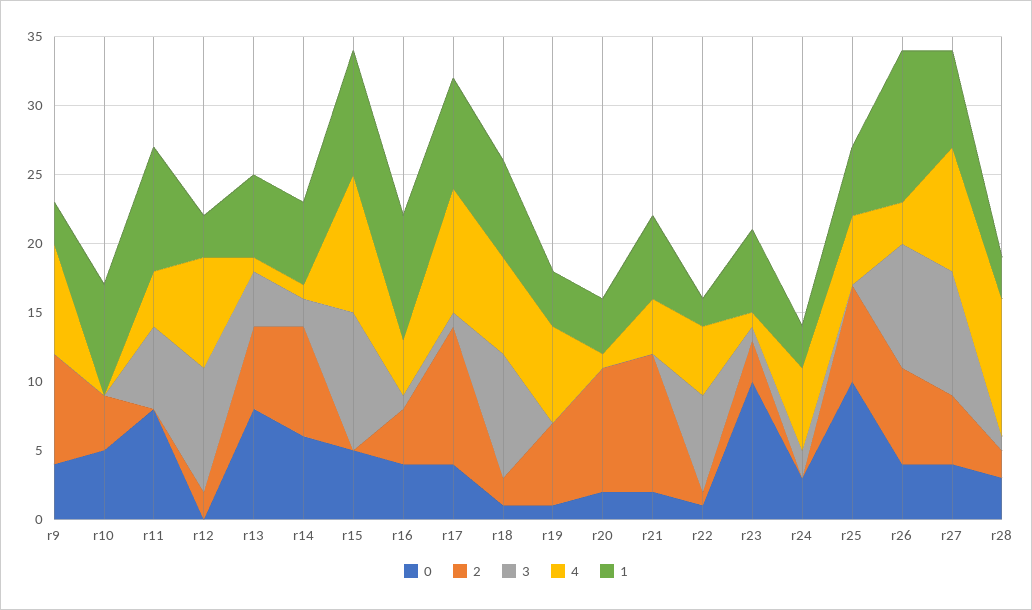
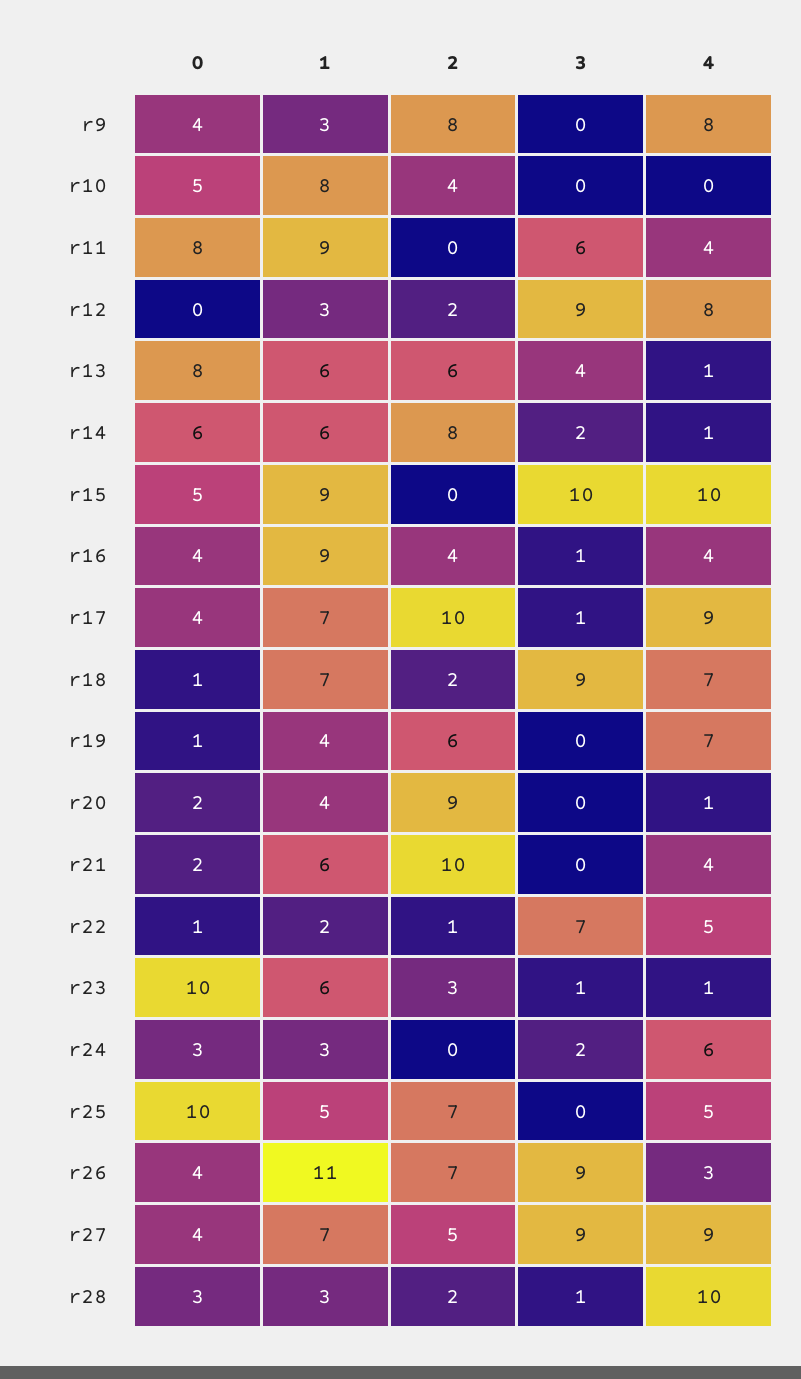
  {
    "0": {
      "r9": 4,
      "r10": 5,
      "r11": 8,
      "r12": 0,
      "r13": 8,
      "r14": 6,
      "r15": 5,
      "r16": 4,
      "r17": 4,
      "r18": 1,
      "r19": 1,
      "r20": 2,
      "r21": 2,
      "r22": 1,
      "r23": 10,
      "r24": 3,
      "r25": 10,
      "r26": 4,
      "r27": 4,
      "r28": 3
    },
    "2": {
      "r9": 8,
      "r10": 4,
      "r11": 0,
      "r12": 2,
      "r13": 6,
      "r14": 8,
      "r15": 0,
      "r16": 4,
      "r17": 10,
      "r18": 2,
      "r19": 6,
      "r20": 9,
      "r21": 10,
      "r22": 1,
      "r23": 3,
      "r24": 0,
      "r25": 7,
      "r26": 7,
      "r27": 5,
      "r28": 2
    },
    "3": {
      "r9": 0,
      "r10": 0,
      "r11": 6,
      "r12": 9,
      "r13": 4,
      "r14": 2,
      "r15": 10,
      "r16": 1,
      "r17": 1,
      "r18": 9,
      "r19": 0,
      "r20": 0,
      "r21": 0,
      "r22": 7,
      "r23": 1,
      "r24": 2,
      "r25": 0,
      "r26": 9,
      "r27": 9,
      "r28": 1
    },
    "4": {
      "r9": 8,
      "r10": 0,
      "r11": 4,
      "r12": 8,
      "r13": 1,
      "r14": 1,
      "r15": 10,
      "r16": 4,
      "r17": 9,
      "r18": 7,
      "r19": 7,
      "r20": 1,
      "r21": 4,
      "r22": 5,
      "r23": 1,
      "r24": 6,
      "r25": 5,
      "r26": 3,
      "r27": 9,
      "r28": 10
    },
    "1": {
      "r9": 3,
      "r10": 8,
      "r11": 9,
      "r12": 3,
      "r13": 6,
      "r14": 6,
      "r15": 9,
      "r16": 9,
-     "r17": 8,
+     "r17": 7,
      "r18": 7,
      "r19": 4,
      "r20": 4,
      "r21": 6,
      "r22": 2,
      "r23": 6,
      "r24": 3,
      "r25": 5,
      "r26": 11,
      "r27": 7,
      "r28": 3
    }
  }

